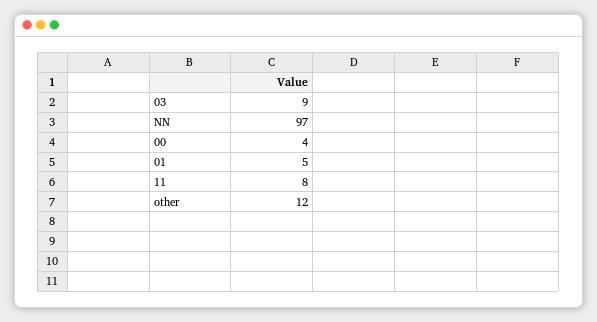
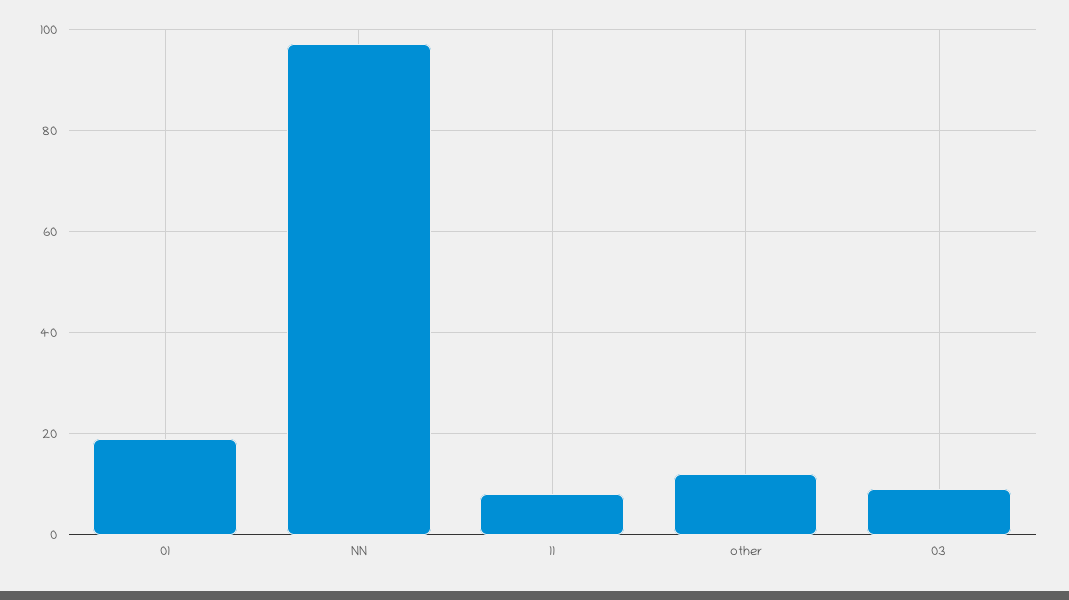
  {
    "03": 9,
    "NN": 97,
-   "00": 4,
-   "01": 5,
+   "01": 20,
    "11": 8,
    "other": 12
  }

